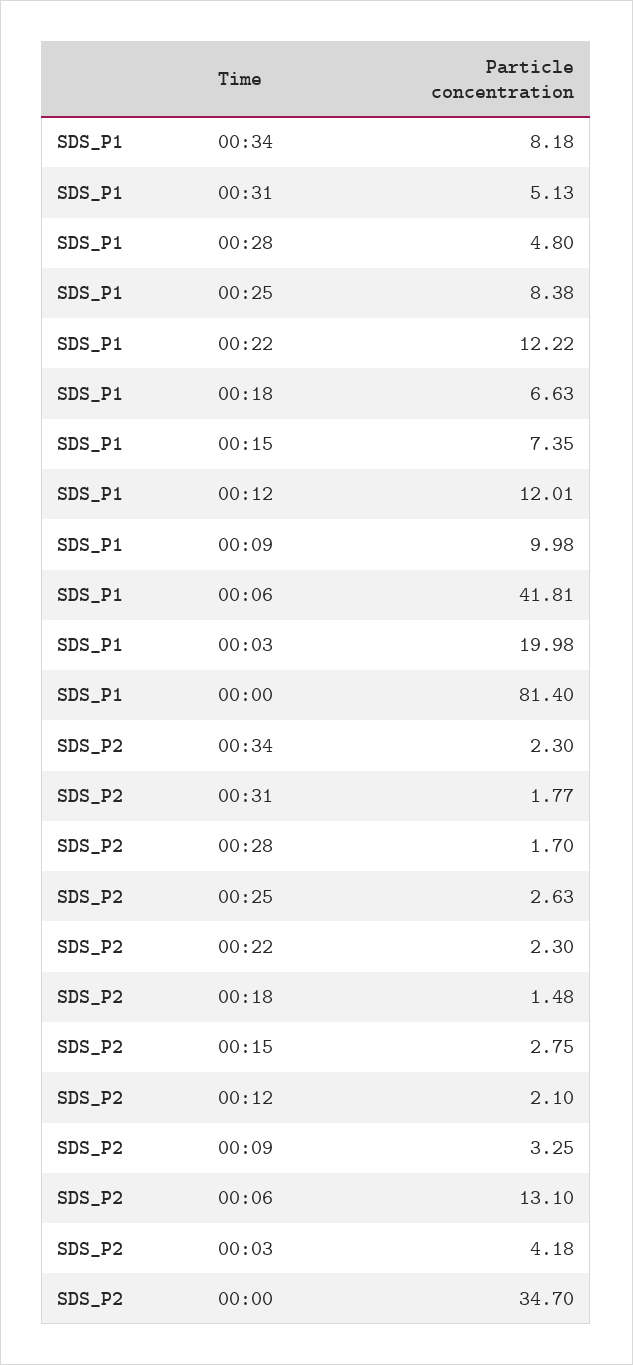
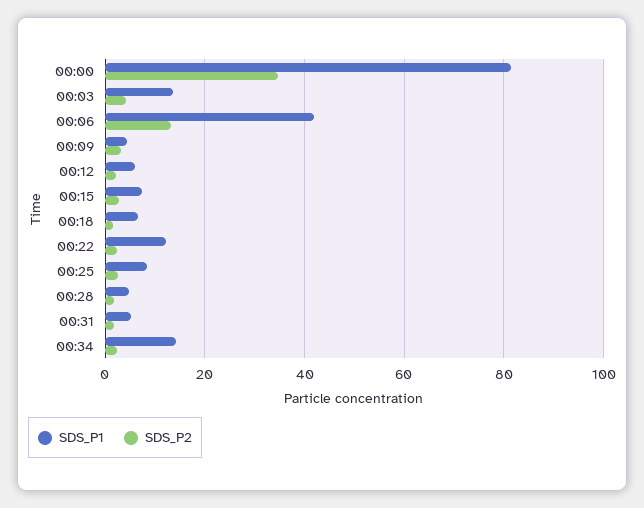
  {
    "SDS_P1": {
-     "00:34": 8.18,
+     "00:34": 14,
      "00:31": 5.13,
      "00:28": 4.8,
      "00:25": 8.38,
      "00:22": 12.22,
      "00:18": 6.63,
      "00:15": 7.35,
-     "00:12": 12.01,
+     "00:12": 6,
-     "00:09": 9.98,
+     "00:09": 4,
      "00:06": 41.81,
-     "00:03": 19.98,
+     "00:03": 14,
      "00:00": 81.4
    },
    "SDS_P2": {
      "00:34": 2.3,
      "00:31": 1.77,
      "00:28": 1.7,
      "00:25": 2.63,
      "00:22": 2.3,
      "00:18": 1.48,
      "00:15": 2.75,
      "00:12": 2.1,
      "00:09": 3.25,
      "00:06": 13.1,
      "00:03": 4.18,
      "00:00": 34.7
    }
  }

